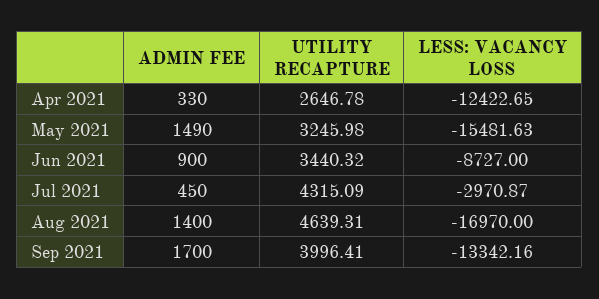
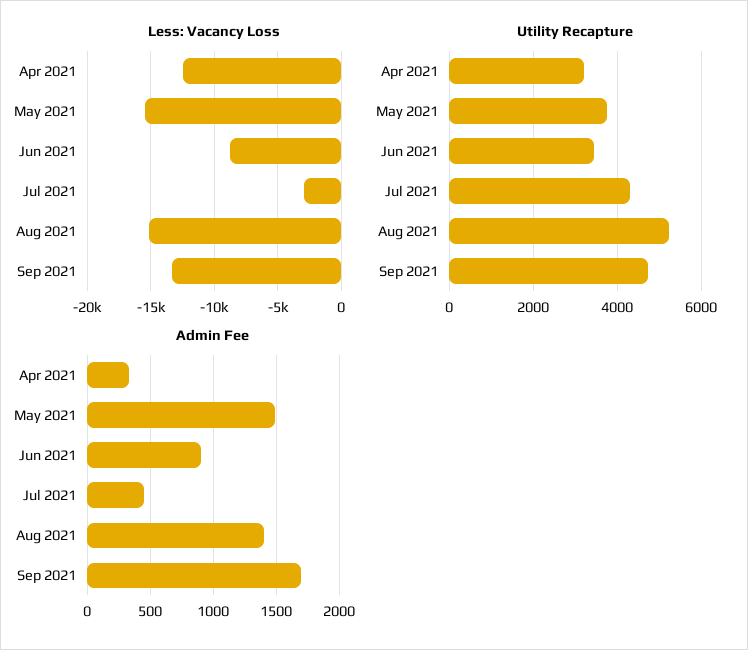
  {
    "ADMIN FEE": {
      "Apr 2021": 330,
      "May 2021": 1490,
      "Jun 2021": 900,
      "Jul 2021": 450,
      "Aug 2021": 1400,
      "Sep 2021": 1700
    },
    "UTILITY RECAPTURE": {
-     "Apr 2021": 2646.78,
+     "Apr 2021": 3200,
-     "May 2021": 3245.98,
+     "May 2021": 3800,
      "Jun 2021": 3440.32,
      "Jul 2021": 4315.09,
-     "Aug 2021": 4639.31,
+     "Aug 2021": 5200,
-     "Sep 2021": 3996.41
+     "Sep 2021": 4800
    },
    "LESS: VACANCY LOSS": {
      "Apr 2021": -12422.65,
      "May 2021": -15481.63,
      "Jun 2021": -8727,
      "Jul 2021": -2970.87,
-     "Aug 2021": -16970,
+     "Aug 2021": -15000,
      "Sep 2021": -13342.16
    }
  }

